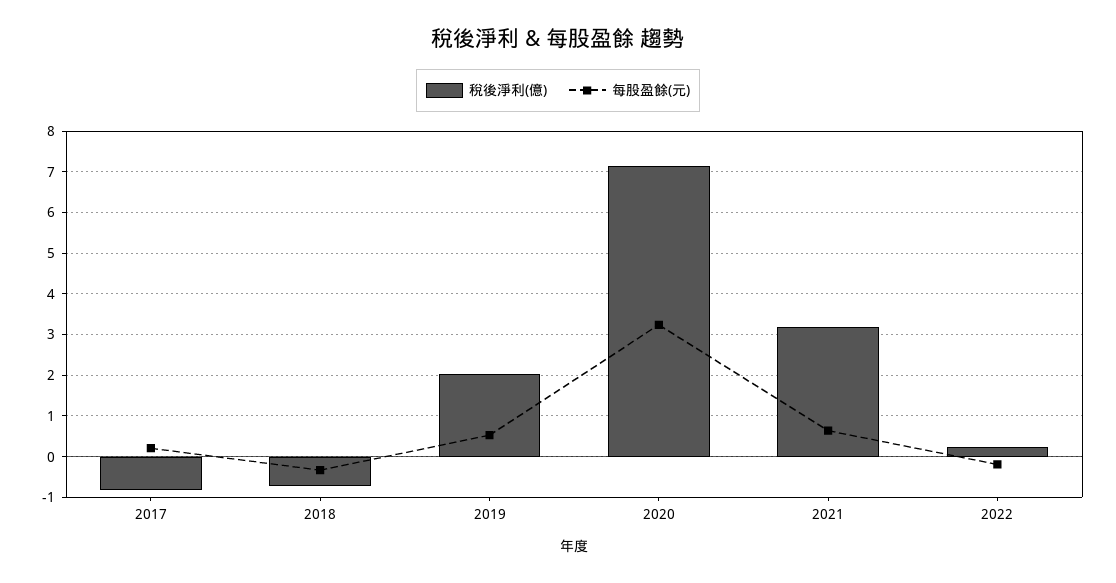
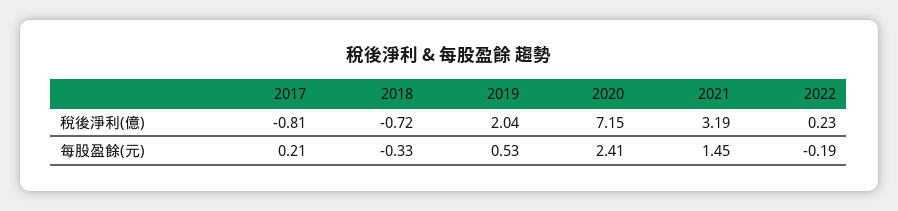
  {
    "稅後淨利(億)": {
      "2017": -0.81,
      "2018": -0.72,
      "2019": 2.04,
      "2020": 7.15,
      "2021": 3.19,
      "2022": 0.23
    },
    "每股盈餘(元)": {
      "2017": 0.21,
      "2018": -0.33,
      "2019": 0.53,
-     "2020": 3.2,
+     "2020": 2.41,
-     "2021": 0.6,
+     "2021": 1.45,
      "2022": -0.19
    }
  }

